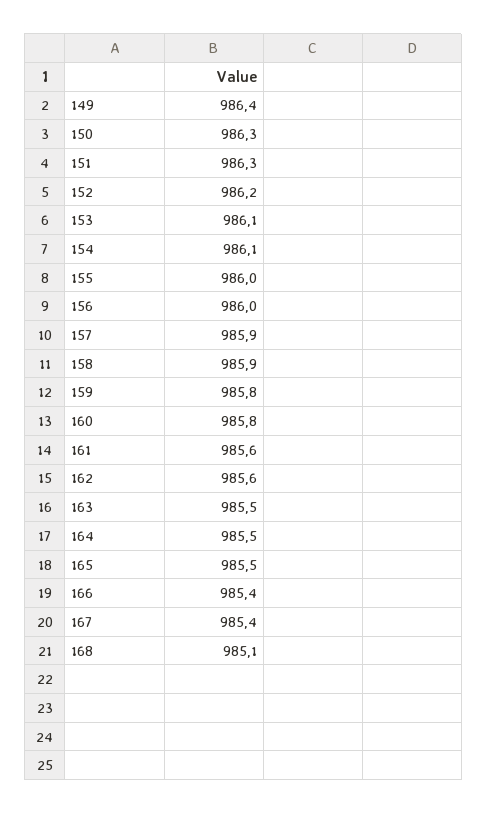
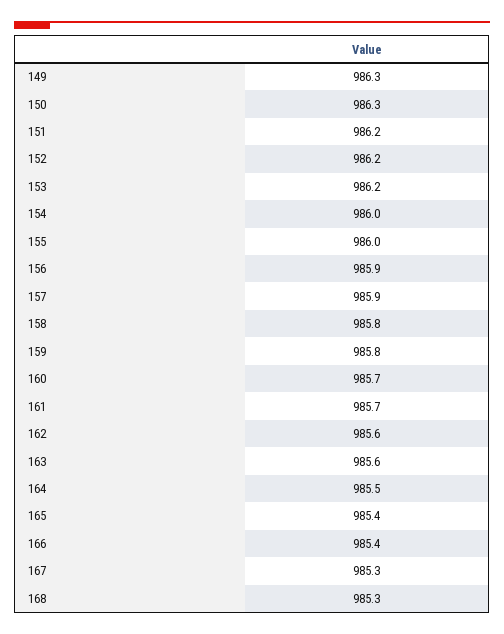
  {
-   "149": 986.4,
+   "149": 986.3,
    "150": 986.3,
-   "151": 986.3,
+   "151": 986.2,
    "152": 986.2,
-   "153": 986.1,
+   "153": 986.2,
-   "154": 986.1,
+   "154": 986,
    "155": 986,
-   "156": 986,
+   "156": 985.9,
    "157": 985.9,
-   "158": 985.9,
+   "158": 985.8,
    "159": 985.8,
-   "160": 985.8,
+   "160": 985.7,
-   "161": 985.6,
+   "161": 985.7,
    "162": 985.6,
-   "163": 985.5,
+   "163": 985.6,
    "164": 985.5,
-   "165": 985.5,
+   "165": 985.4,
    "166": 985.4,
-   "167": 985.4,
+   "167": 985.3,
-   "168": 985.1
+   "168": 985.3
  }

